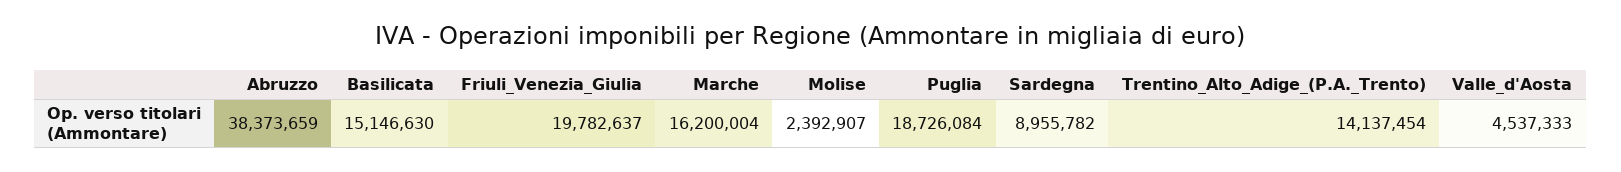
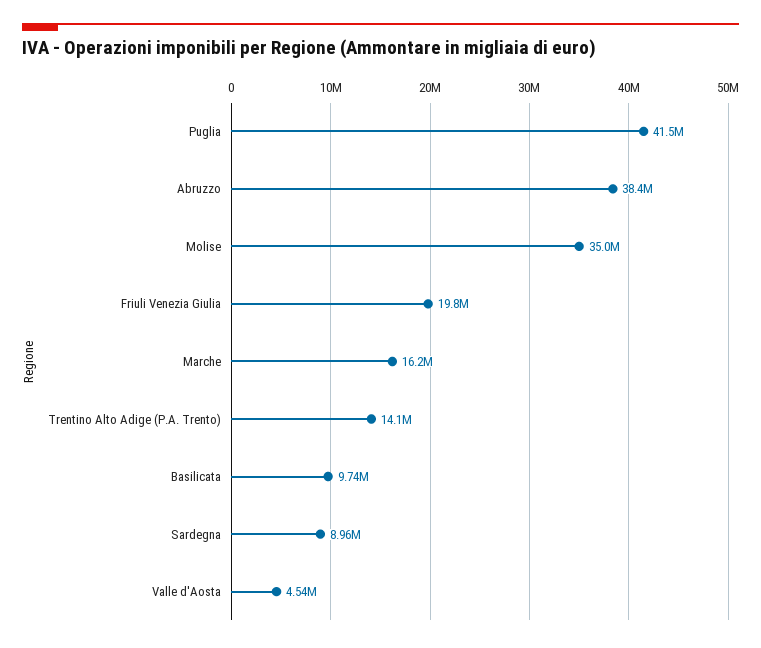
  {
    "Abruzzo": 38373659,
-   "Basilicata": 15146630,
+   "Basilicata": 9740000,
    "Friuli_Venezia_Giulia": 19782637,
    "Marche": 16200004,
-   "Molise": 2392907,
+   "Molise": 35000000,
-   "Puglia": 18726084,
+   "Puglia": 41500000,
    "Sardegna": 8955782,
    "Trentino_Alto_Adige_(P.A._Trento)": 14137454,
    "Valle_d'Aosta": 4537333
  }

